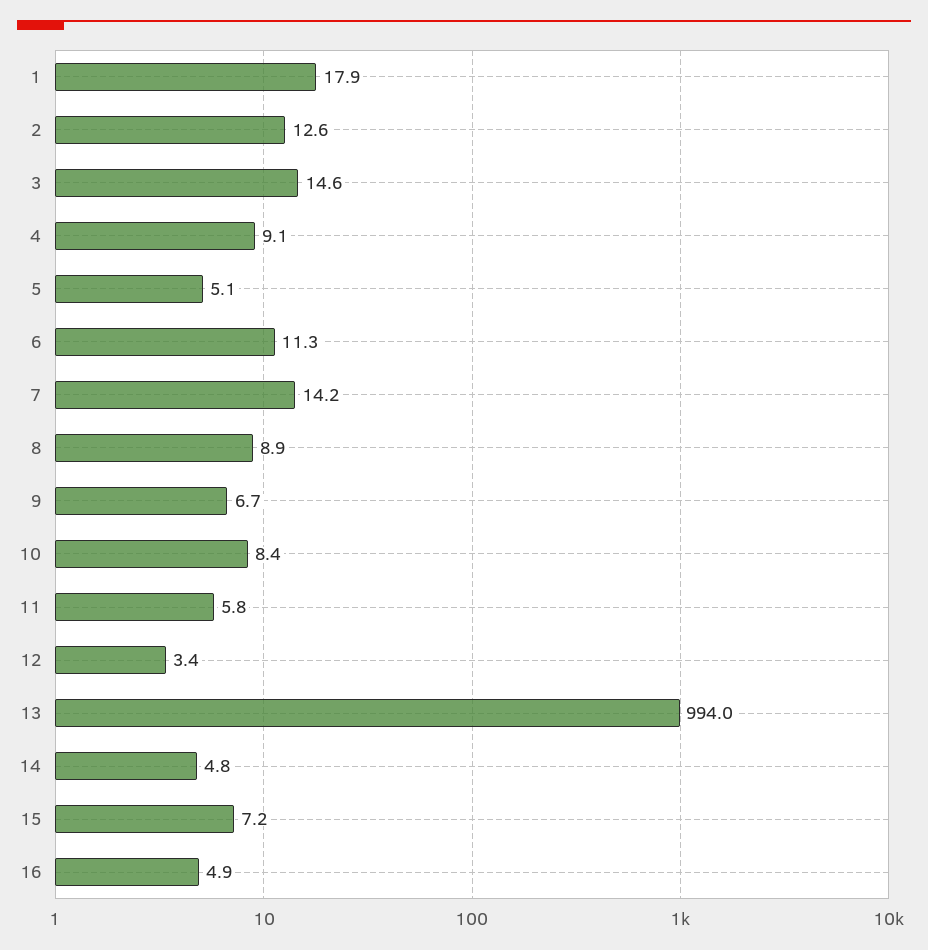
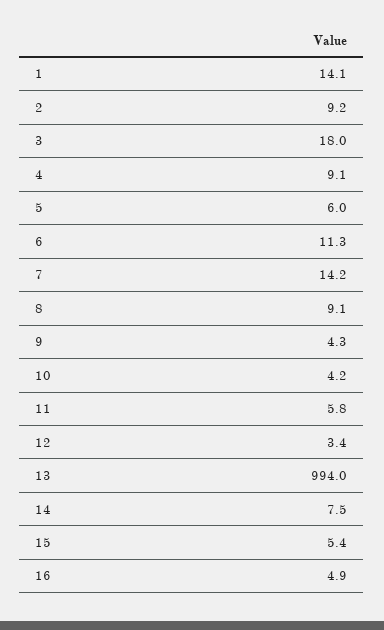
  {
-   "1": 17.9,
+   "1": 14.1,
-   "2": 12.6,
+   "2": 9.2,
-   "3": 14.6,
+   "3": 18,
    "4": 9.1,
-   "5": 5.1,
+   "5": 6,
    "6": 11.3,
    "7": 14.2,
-   "8": 8.9,
+   "8": 9.1,
-   "9": 6.7,
+   "9": 4.3,
-   "10": 8.4,
+   "10": 4.2,
    "11": 5.8,
    "12": 3.4,
    "13": 994,
-   "14": 4.8,
+   "14": 7.5,
-   "15": 7.2,
+   "15": 5.4,
    "16": 4.9
  }

